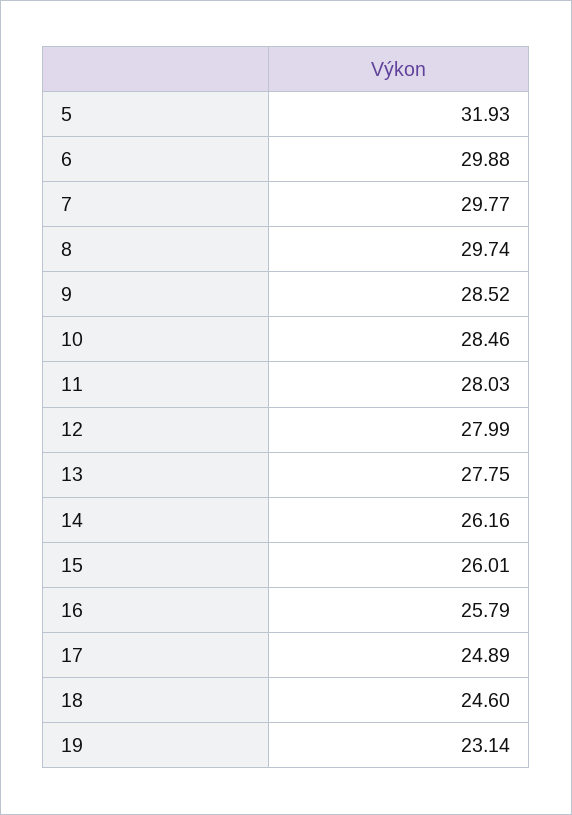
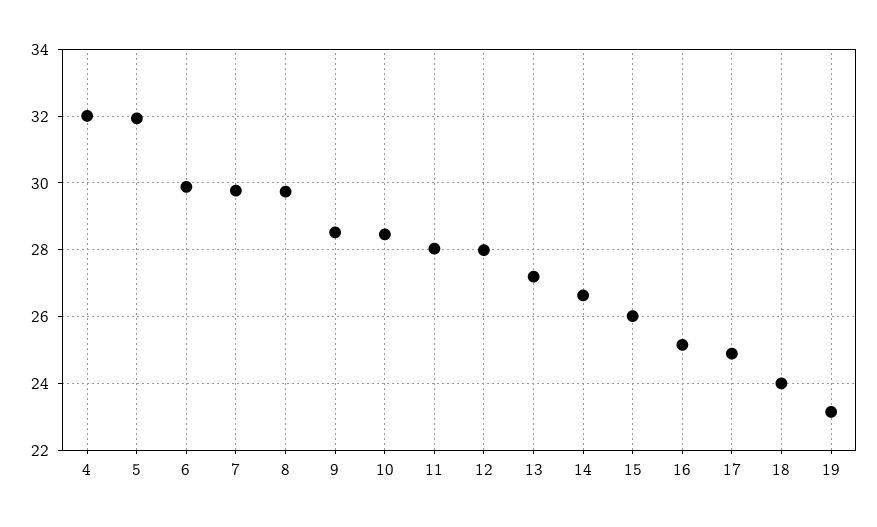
  {
    "5": 31.93,
    "6": 29.88,
    "7": 29.77,
    "8": 29.74,
    "9": 28.52,
    "10": 28.46,
    "11": 28.03,
    "12": 27.99,
-   "13": 27.75,
+   "13": 27.2,
-   "14": 26.16,
+   "14": 26.6,
    "15": 26.01,
-   "16": 25.79,
+   "16": 25.2,
    "17": 24.89,
-   "18": 24.6,
+   "18": 24,
-   "19": 23.14
+   "19": 23.14,
+   "4": 32
  }

